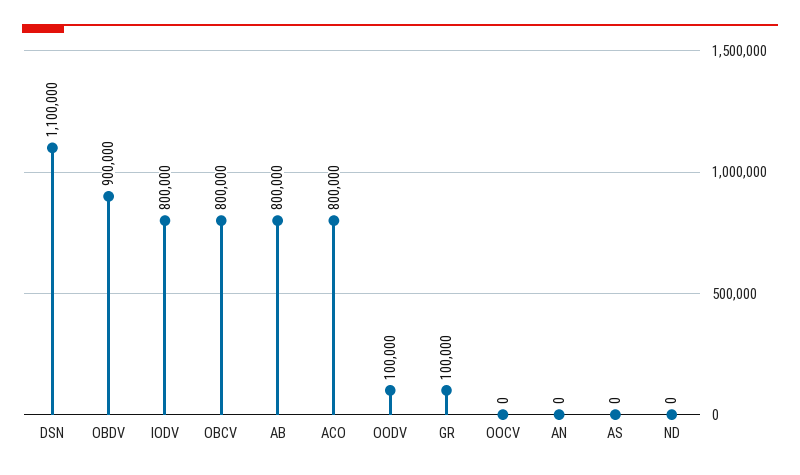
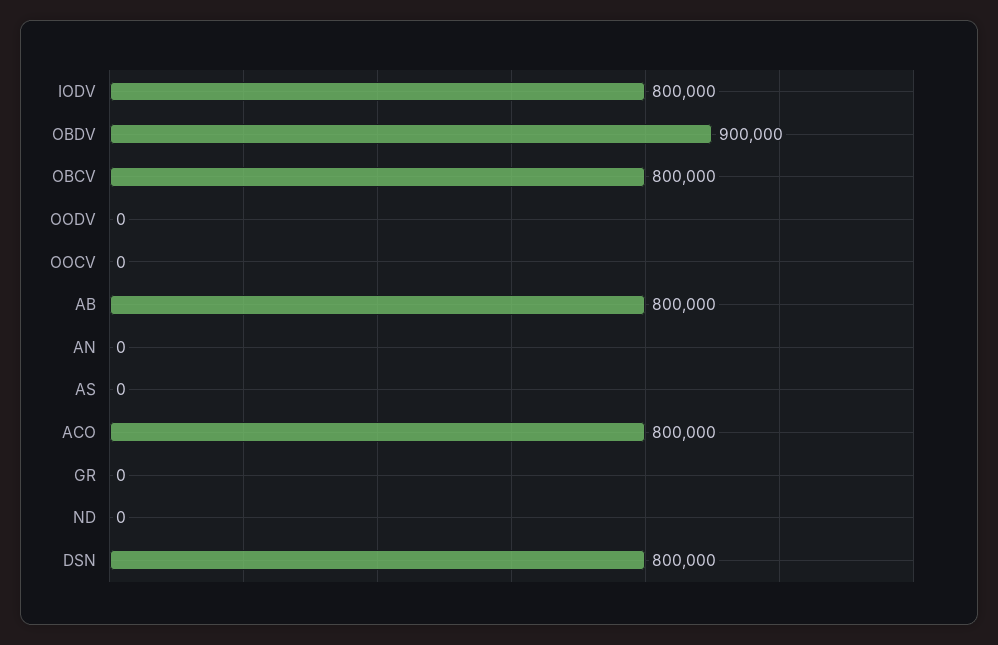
  {
-   "DSN": 1100000,
+   "DSN": 800000,
    "OBDV": 900000,
    "IODV": 800000,
    "OBCV": 800000,
    "AB": 800000,
    "ACO": 800000,
-   "OODV": 100000,
+   "OODV": 0,
-   "GR": 100000,
+   "GR": 0,
    "OOCV": 0,
    "AN": 0,
    "AS": 0,
    "ND": 0
  }

